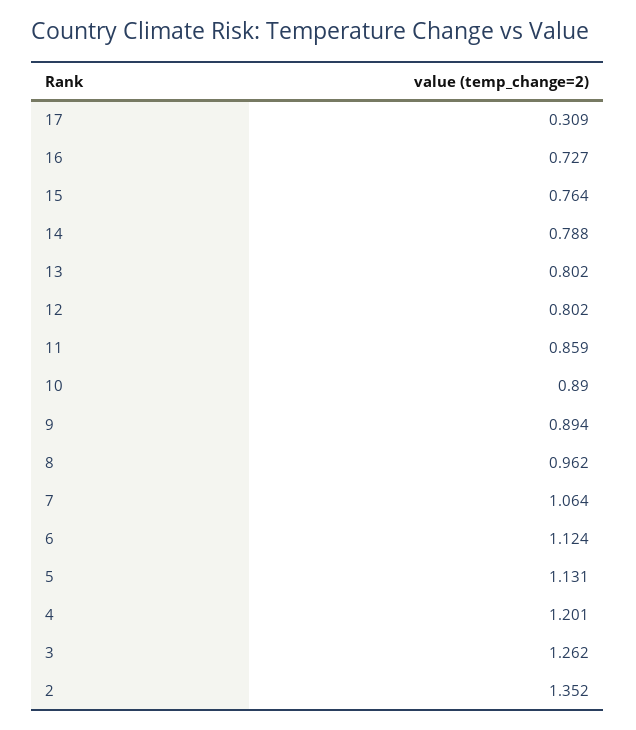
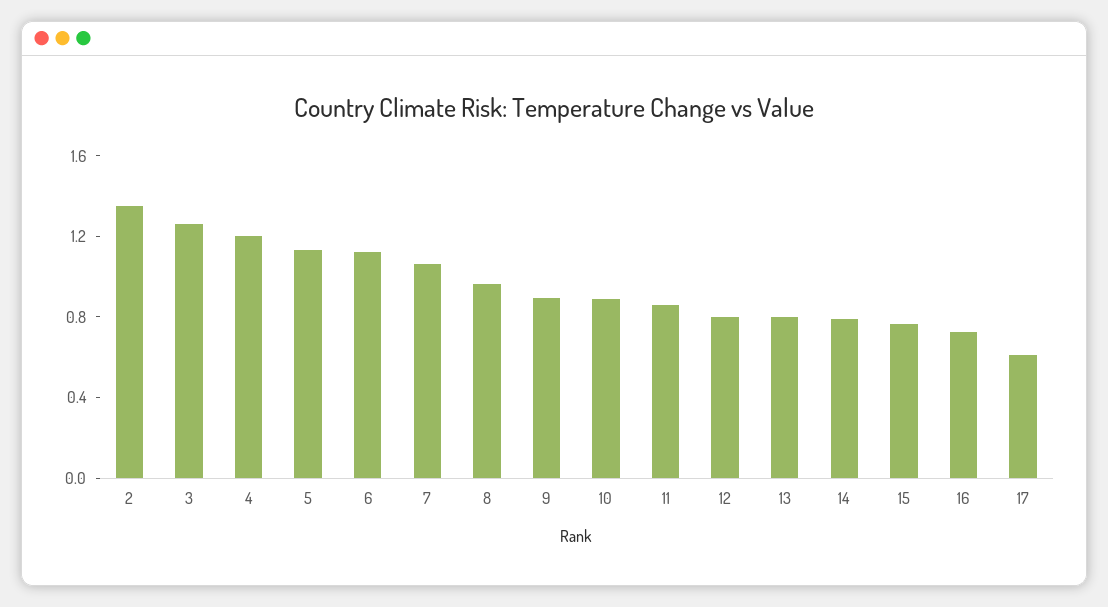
  {
-   "17": 0.309,
+   "17": 0.6,
    "16": 0.727,
    "15": 0.764,
    "14": 0.788,
    "13": 0.802,
    "12": 0.802,
    "11": 0.859,
    "10": 0.89,
    "9": 0.894,
    "8": 0.962,
    "7": 1.064,
    "6": 1.124,
    "5": 1.131,
    "4": 1.201,
    "3": 1.262,
    "2": 1.352
  }

